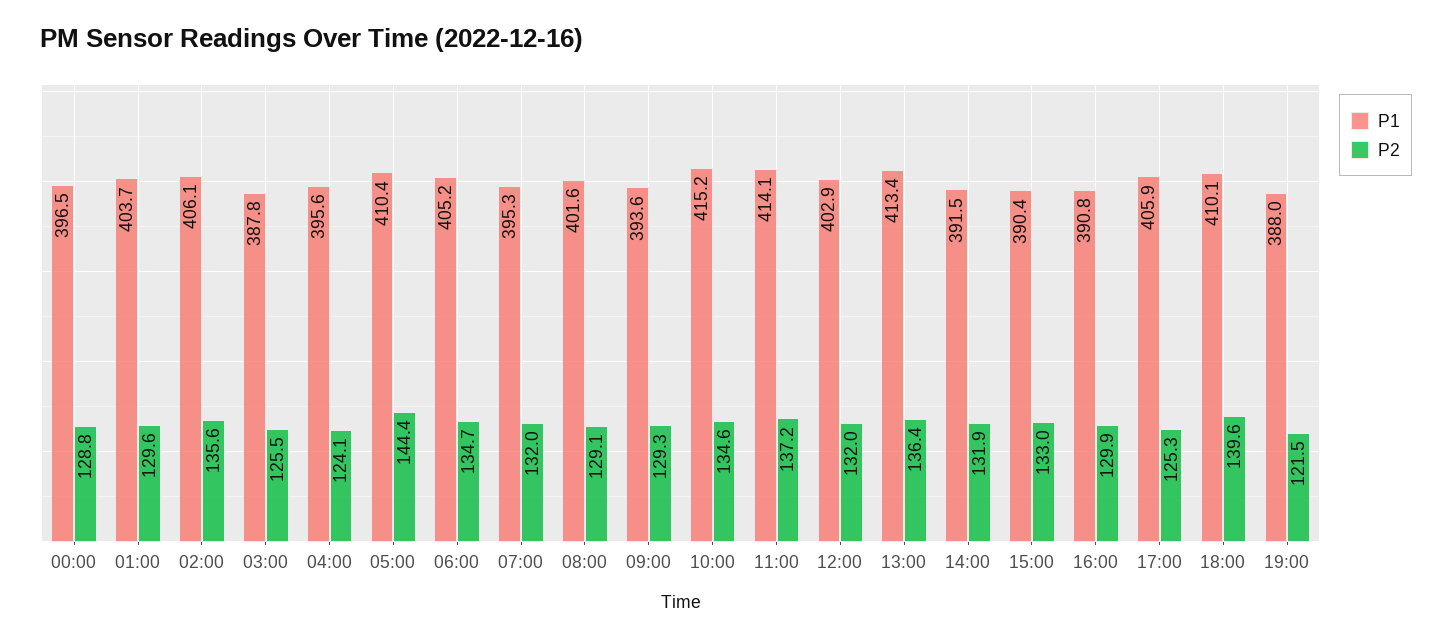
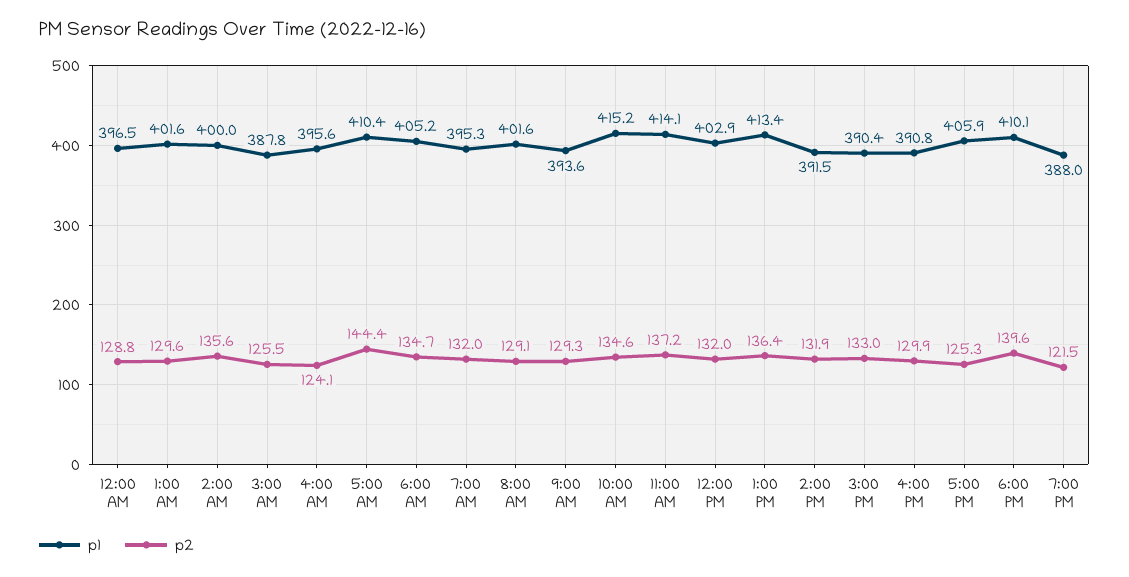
  {
    "P1": {
      "00:00": 396.5,
-     "01:00": 403.7,
+     "01:00": 401.6,
-     "02:00": 406.1,
+     "02:00": 400,
      "03:00": 387.8,
      "04:00": 395.6,
      "05:00": 410.4,
      "06:00": 405.2,
      "07:00": 395.3,
      "08:00": 401.6,
      "09:00": 393.6,
      "10:00": 415.2,
      "11:00": 414.1,
      "12:00": 402.9,
      "13:00": 413.4,
      "14:00": 391.5,
      "15:00": 390.4,
      "16:00": 390.8,
      "17:00": 405.9,
      "18:00": 410.1,
      "19:00": 388
    },
    "P2": {
      "00:00": 128.8,
      "01:00": 129.6,
      "02:00": 135.6,
      "03:00": 125.5,
      "04:00": 124.1,
      "05:00": 144.4,
      "06:00": 134.7,
      "07:00": 132,
      "08:00": 129.1,
      "09:00": 129.3,
      "10:00": 134.6,
      "11:00": 137.2,
      "12:00": 132,
      "13:00": 136.4,
      "14:00": 131.9,
      "15:00": 133,
      "16:00": 129.9,
      "17:00": 125.3,
      "18:00": 139.6,
      "19:00": 121.5
    }
  }

